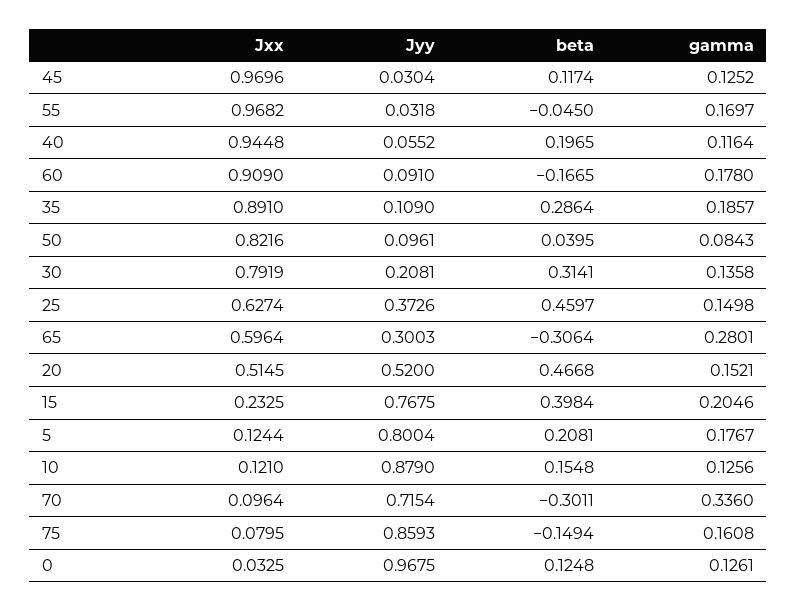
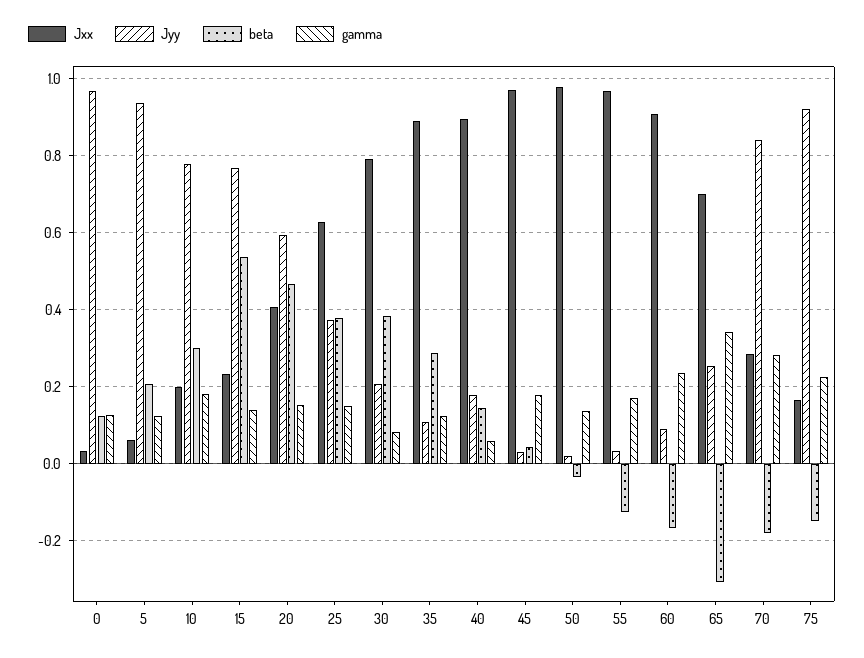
  {
    "Jxx": {
      "45": 0.9696,
      "55": 0.9682,
-     "40": 0.9448,
+     "40": 0.9,
      "60": 0.909,
      "35": 0.891,
-     "50": 0.8216,
+     "50": 0.98,
      "30": 0.7919,
      "25": 0.6274,
-     "65": 0.5964,
+     "65": 0.7,
-     "20": 0.5145,
+     "20": 0.4,
      "15": 0.2325,
-     "5": 0.1244,
+     "5": 0.06,
-     "10": 0.121,
+     "10": 0.2,
-     "70": 0.0964,
+     "70": 0.28,
-     "75": 0.0795,
+     "75": 0.16,
      "0": 0.0325
    },
    "Jyy": {
      "45": 0.0304,
      "55": 0.0318,
-     "40": 0.0552,
+     "40": 0.18,
      "60": 0.091,
      "35": 0.109,
-     "50": 0.0961,
+     "50": 0.02,
      "30": 0.2081,
      "25": 0.3726,
-     "65": 0.3003,
+     "65": 0.26,
-     "20": 0.52,
+     "20": 0.6,
      "15": 0.7675,
-     "5": 0.8004,
+     "5": 0.94,
-     "10": 0.879,
+     "10": 0.78,
-     "70": 0.7154,
+     "70": 0.84,
-     "75": 0.8593,
+     "75": 0.92,
      "0": 0.9675
    },
    "beta": {
-     "45": 0.1174,
+     "45": 0.04,
-     "55": -0.045,
+     "55": -0.12,
-     "40": 0.1965,
+     "40": 0.14,
      "60": -0.1665,
      "35": 0.2864,
-     "50": 0.0395,
+     "50": -0.04,
-     "30": 0.3141,
+     "30": 0.38,
-     "25": 0.4597,
+     "25": 0.38,
      "65": -0.3064,
      "20": 0.4668,
-     "15": 0.3984,
+     "15": 0.54,
      "5": 0.2081,
-     "10": 0.1548,
+     "10": 0.3,
-     "70": -0.3011,
+     "70": -0.18,
      "75": -0.1494,
      "0": 0.1248
    },
    "gamma": {
-     "45": 0.1252,
+     "45": 0.18,
      "55": 0.1697,
-     "40": 0.1164,
+     "40": 0.06,
-     "60": 0.178,
+     "60": 0.24,
-     "35": 0.1857,
+     "35": 0.12,
-     "50": 0.0843,
+     "50": 0.14,
-     "30": 0.1358,
+     "30": 0.08,
      "25": 0.1498,
-     "65": 0.2801,
+     "65": 0.34,
      "20": 0.1521,
-     "15": 0.2046,
+     "15": 0.14,
-     "5": 0.1767,
+     "5": 0.12,
-     "10": 0.1256,
+     "10": 0.18,
-     "70": 0.336,
+     "70": 0.28,
-     "75": 0.1608,
+     "75": 0.22,
      "0": 0.1261
    }
  }

